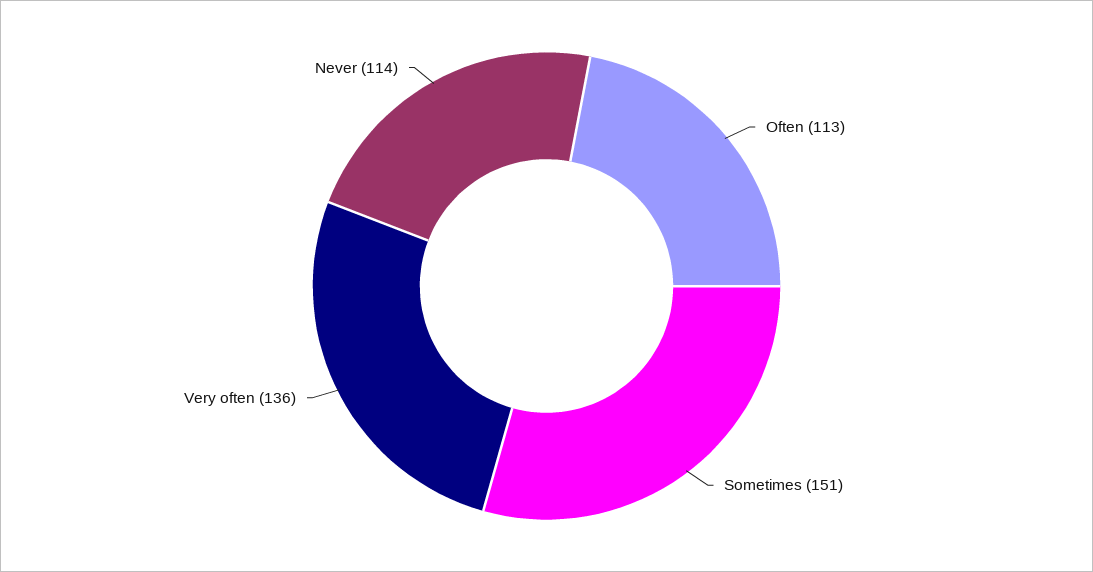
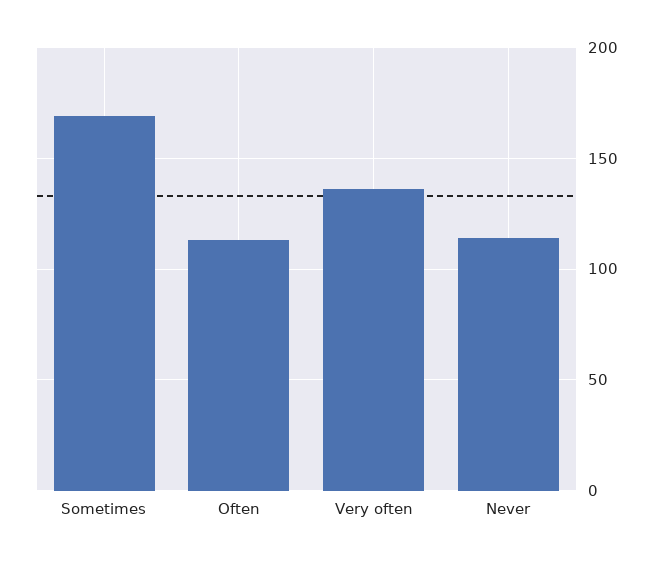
  {
    "Often": 113,
-   "Sometimes": 151,
+   "Sometimes": 170,
    "Very often": 136,
    "Never": 114
  }

